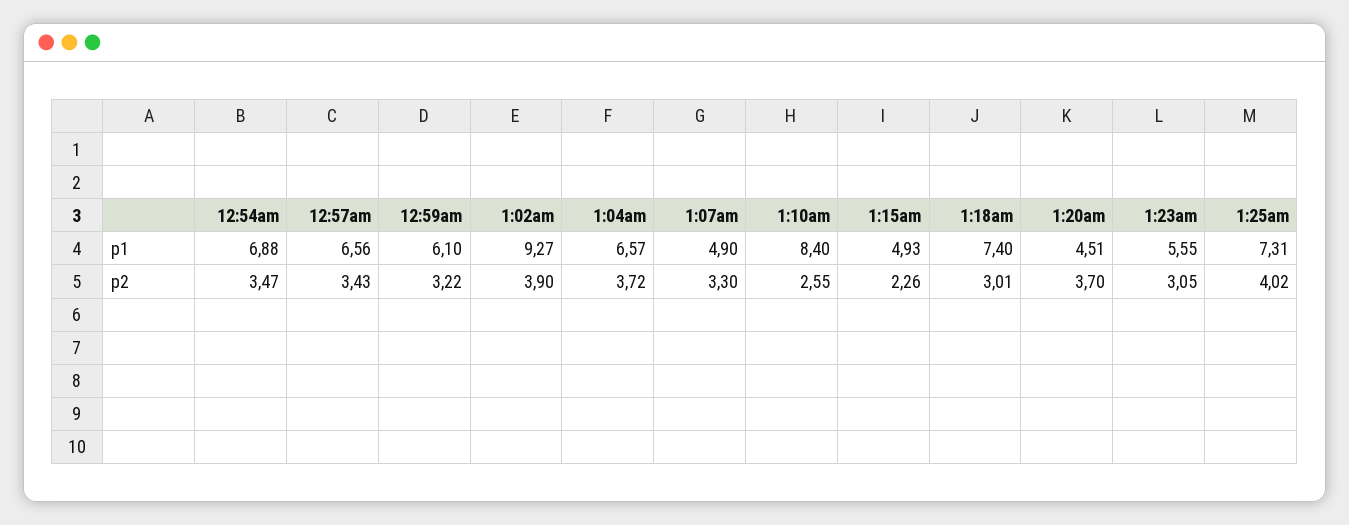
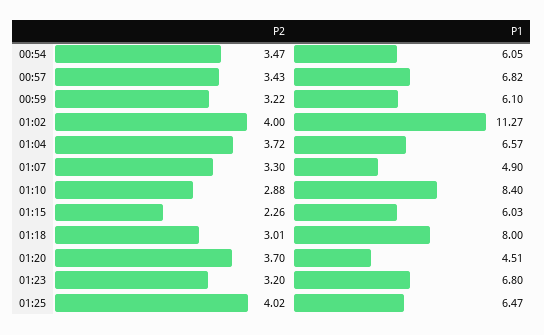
  {
    "12:54am": {
-     "p1": 6.88,
+     "p1": 6.05,
      "p2": 3.47
    },
    "12:57am": {
-     "p1": 6.56,
+     "p1": 6.82,
      "p2": 3.43
    },
    "12:59am": {
      "p1": 6.1,
      "p2": 3.22
    },
    "1:02am": {
-     "p1": 9.27,
+     "p1": 11.27,
-     "p2": 3.9
+     "p2": 4
    },
    "1:04am": {
      "p1": 6.57,
      "p2": 3.72
    },
    "1:07am": {
      "p1": 4.9,
      "p2": 3.3
    },
    "1:10am": {
      "p1": 8.4,
-     "p2": 2.55
+     "p2": 2.88
    },
    "1:15am": {
-     "p1": 4.93,
+     "p1": 6.03,
      "p2": 2.26
    },
    "1:18am": {
-     "p1": 7.4,
+     "p1": 8,
      "p2": 3.01
    },
    "1:20am": {
      "p1": 4.51,
      "p2": 3.7
    },
    "1:23am": {
-     "p1": 5.55,
+     "p1": 6.8,
-     "p2": 3.05
+     "p2": 3.2
    },
    "1:25am": {
-     "p1": 7.31,
+     "p1": 6.47,
      "p2": 4.02
    }
  }

